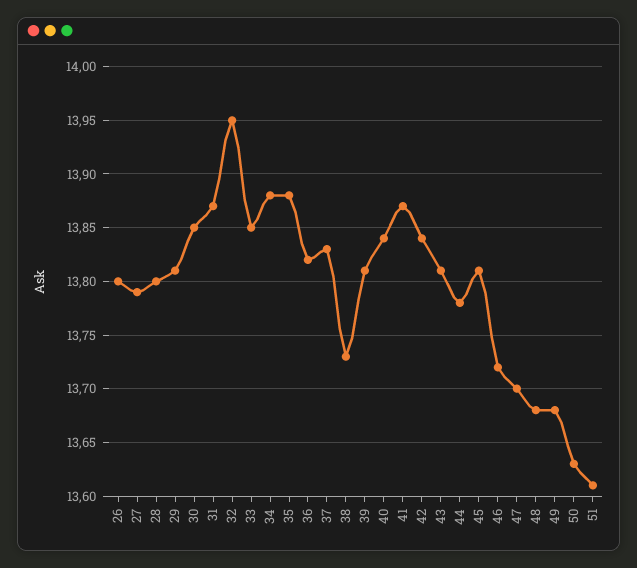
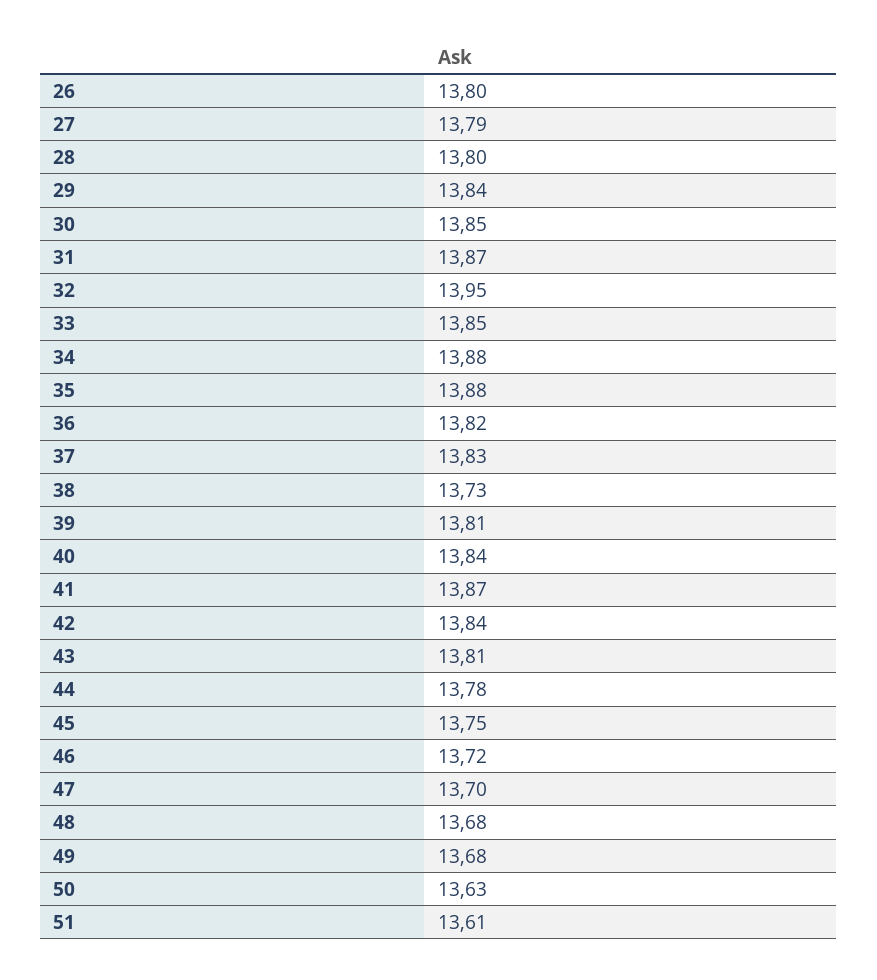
  {
    "26": 13.8,
    "27": 13.79,
    "28": 13.8,
-   "29": 13.81,
+   "29": 13.84,
    "30": 13.85,
    "31": 13.87,
    "32": 13.95,
    "33": 13.85,
    "34": 13.88,
    "35": 13.88,
    "36": 13.82,
    "37": 13.83,
    "38": 13.73,
    "39": 13.81,
    "40": 13.84,
    "41": 13.87,
    "42": 13.84,
    "43": 13.81,
    "44": 13.78,
-   "45": 13.81,
+   "45": 13.75,
    "46": 13.72,
    "47": 13.7,
    "48": 13.68,
    "49": 13.68,
    "50": 13.63,
    "51": 13.61
  }

